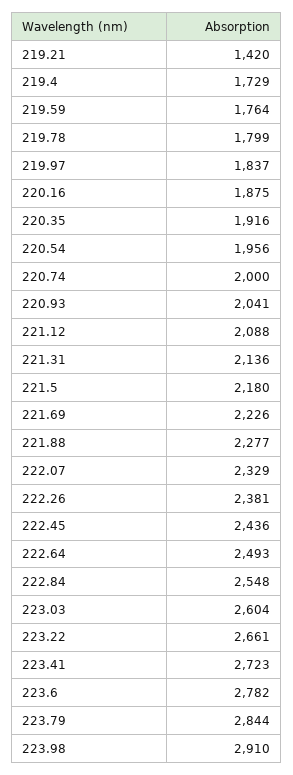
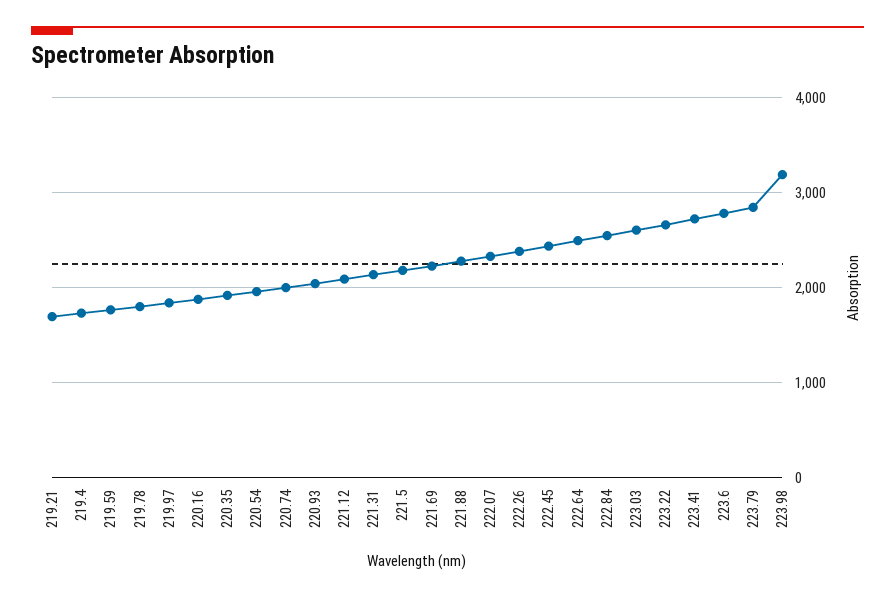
  {
-   "219.21": 1420,
+   "219.21": 1700,
    "219.4": 1729,
    "219.59": 1764,
    "219.78": 1799,
    "219.97": 1837,
    "220.16": 1875,
    "220.35": 1916,
    "220.54": 1956,
    "220.74": 2000,
    "220.93": 2041,
    "221.12": 2088,
    "221.31": 2136,
    "221.5": 2180,
    "221.69": 2226,
    "221.88": 2277,
    "222.07": 2329,
    "222.26": 2381,
    "222.45": 2436,
    "222.64": 2493,
    "222.84": 2548,
    "223.03": 2604,
    "223.22": 2661,
    "223.41": 2723,
    "223.6": 2782,
    "223.79": 2844,
-   "223.98": 2910
+   "223.98": 3200
  }

